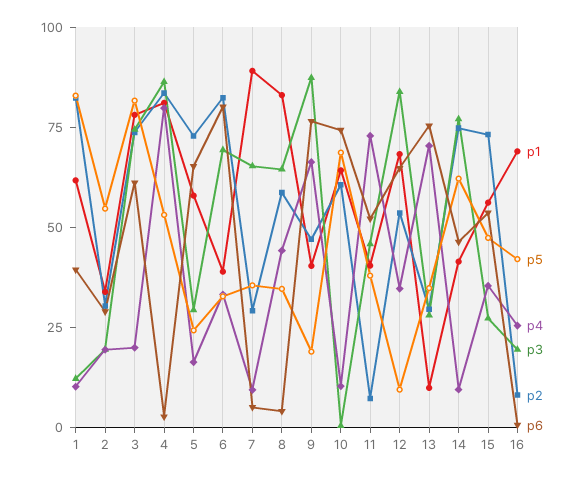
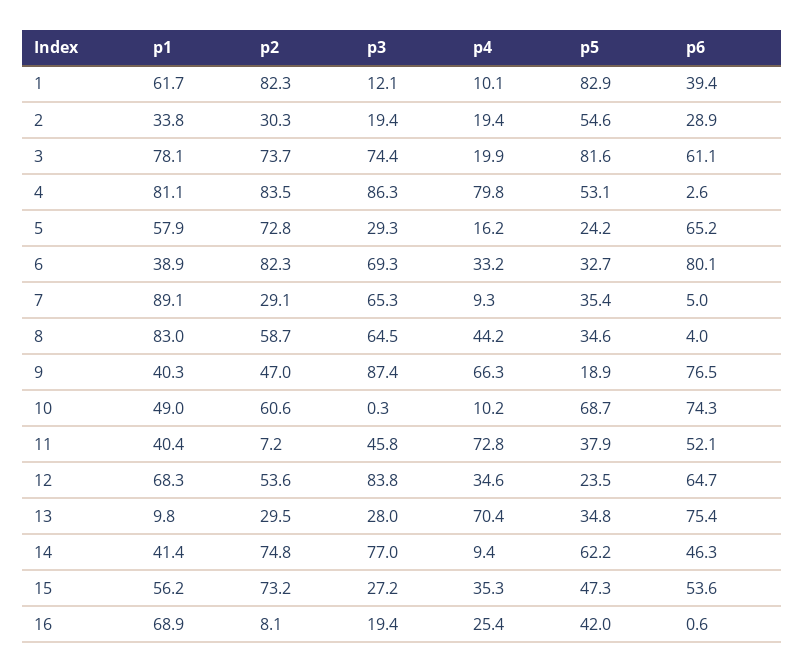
  {
    "p1": {
      "1": 61.7,
      "2": 33.8,
      "3": 78.1,
      "4": 81.1,
      "5": 57.9,
      "6": 38.9,
      "7": 89.1,
      "8": 83,
      "9": 40.3,
-     "10": 65,
+     "10": 49,
      "11": 40.4,
      "12": 68.3,
      "13": 9.8,
      "14": 41.4,
      "15": 56.2,
      "16": 68.9
    },
    "p5": {
      "1": 82.9,
      "2": 54.6,
      "3": 81.6,
      "4": 53.1,
      "5": 24.2,
      "6": 32.7,
      "7": 35.4,
      "8": 34.6,
      "9": 18.9,
      "10": 68.7,
      "11": 37.9,
-     "12": 10,
+     "12": 23.5,
      "13": 34.8,
      "14": 62.2,
      "15": 47.3,
      "16": 42
    },
    "p4": {
      "1": 10.1,
      "2": 19.4,
      "3": 19.9,
      "4": 79.8,
      "5": 16.2,
      "6": 33.2,
      "7": 9.3,
      "8": 44.2,
      "9": 66.3,
      "10": 10.2,
      "11": 72.8,
      "12": 34.6,
      "13": 70.4,
      "14": 9.4,
      "15": 35.3,
      "16": 25.4
    },
    "p3": {
      "1": 12.1,
      "2": 19.4,
      "3": 74.4,
      "4": 86.3,
      "5": 29.3,
      "6": 69.3,
      "7": 65.3,
      "8": 64.5,
      "9": 87.4,
      "10": 0.3,
      "11": 45.8,
      "12": 83.8,
      "13": 28,
      "14": 77,
      "15": 27.2,
      "16": 19.4
    },
    "p2": {
      "1": 82.3,
      "2": 30.3,
      "3": 73.7,
      "4": 83.5,
      "5": 72.8,
      "6": 82.3,
      "7": 29.1,
      "8": 58.7,
      "9": 47,
      "10": 60.6,
      "11": 7.2,
      "12": 53.6,
      "13": 29.5,
      "14": 74.8,
      "15": 73.2,
      "16": 8.1
    },
    "p6": {
      "1": 39.4,
      "2": 28.9,
      "3": 61.1,
      "4": 2.6,
      "5": 65.2,
      "6": 80.1,
      "7": 5,
      "8": 4,
      "9": 76.5,
      "10": 74.3,
      "11": 52.1,
      "12": 64.7,
      "13": 75.4,
      "14": 46.3,
      "15": 53.6,
      "16": 0.6
    }
  }

